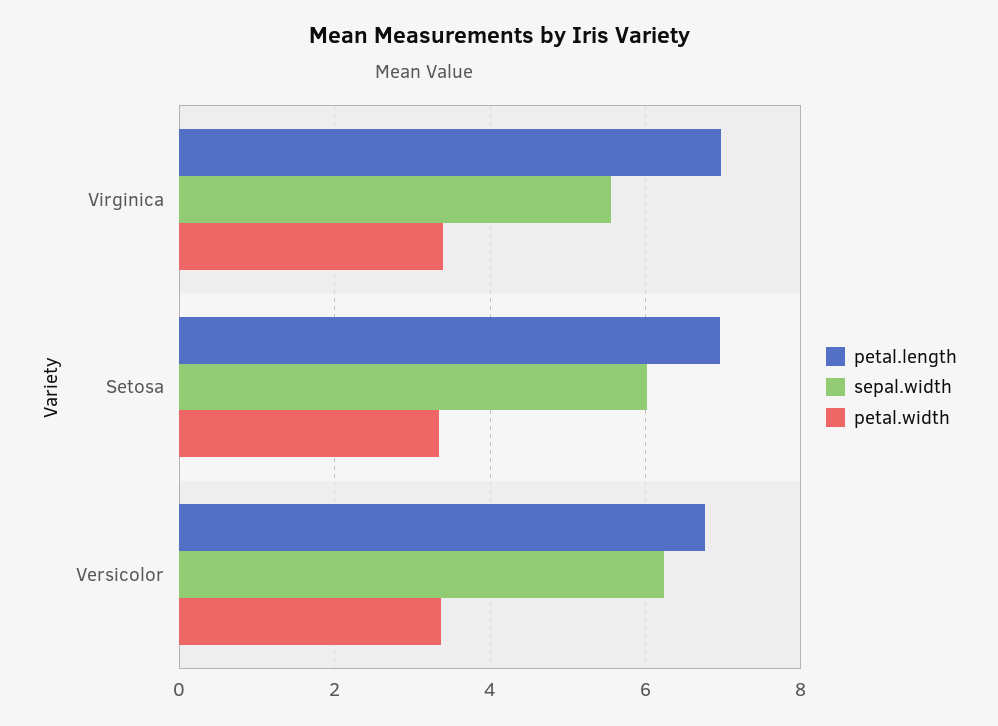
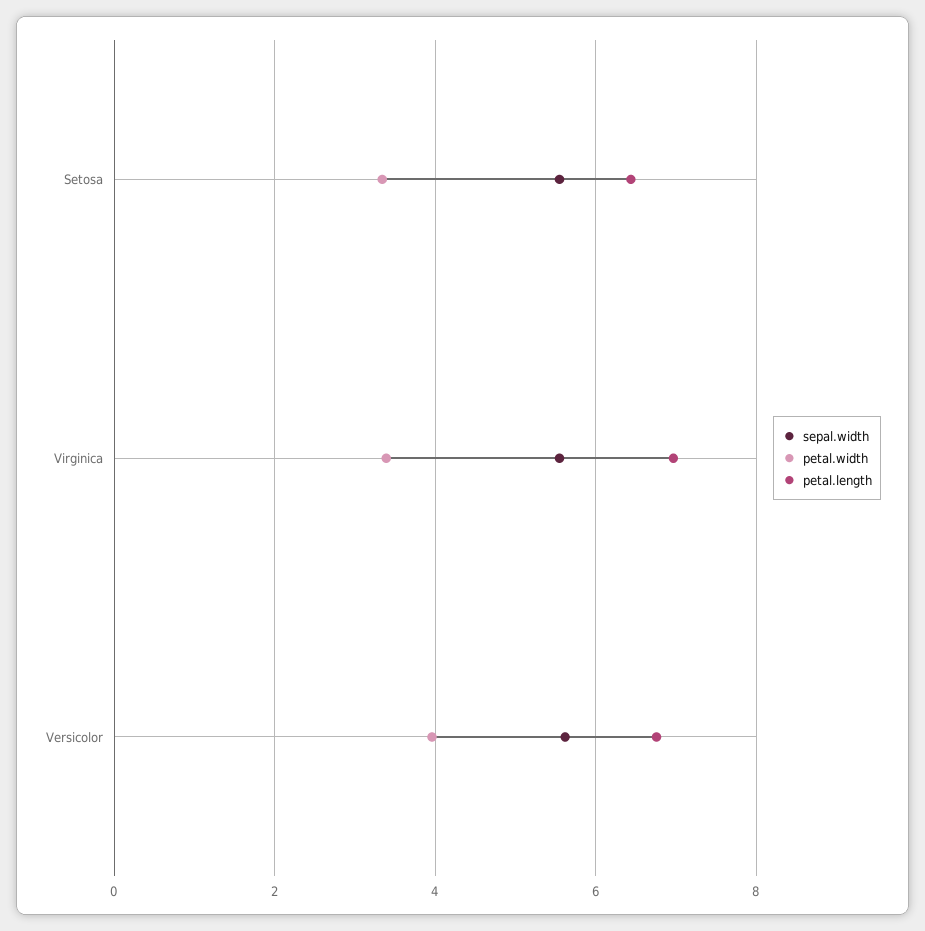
  {
    "petal.length": {
      "Virginica": 7,
-     "Setosa": 7,
+     "Setosa": 6.4,
      "Versicolor": 6.8
    },
    "sepal.width": {
      "Virginica": 5.6,
-     "Setosa": 6,
+     "Setosa": 5.6,
-     "Versicolor": 6.2
+     "Versicolor": 5.6
    },
    "petal.width": {
      "Virginica": 3.4,
      "Setosa": 3.4,
-     "Versicolor": 3.4
+     "Versicolor": 4
    }
  }

